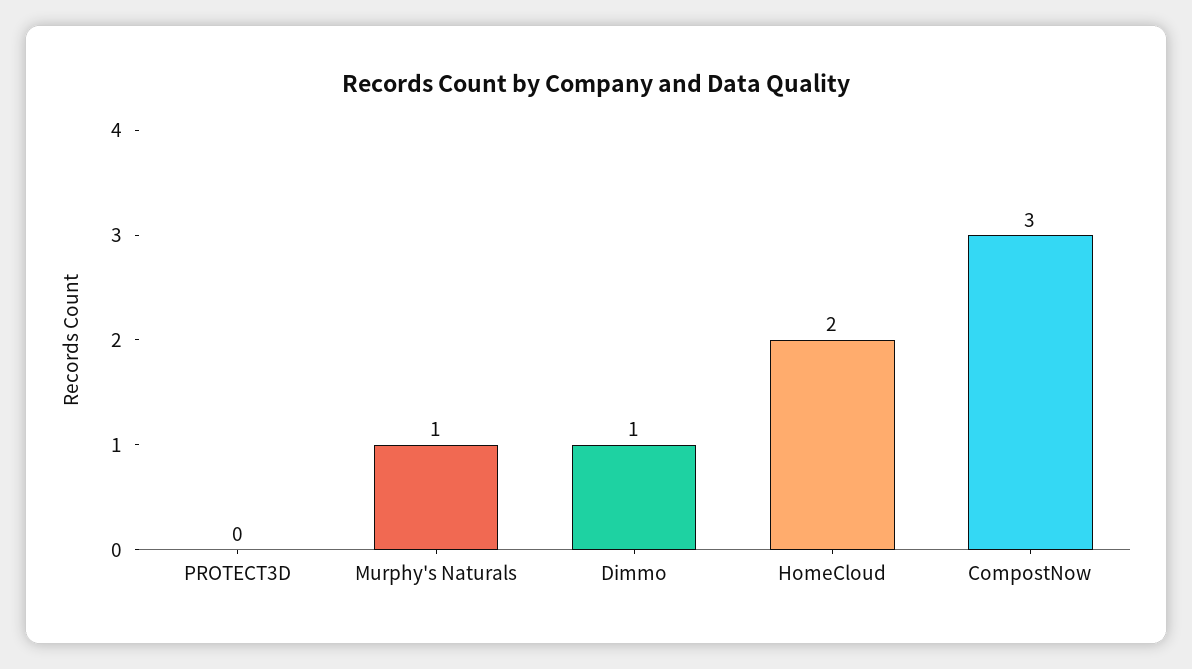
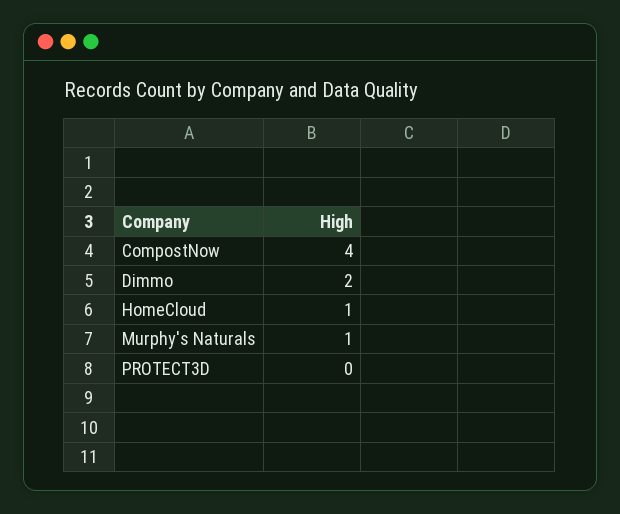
  {
    "PROTECT3D": 0,
    "Murphy's Naturals": 1,
-   "Dimmo": 1,
+   "Dimmo": 2,
-   "HomeCloud": 2,
+   "HomeCloud": 1,
-   "CompostNow": 3
+   "CompostNow": 4
  }

